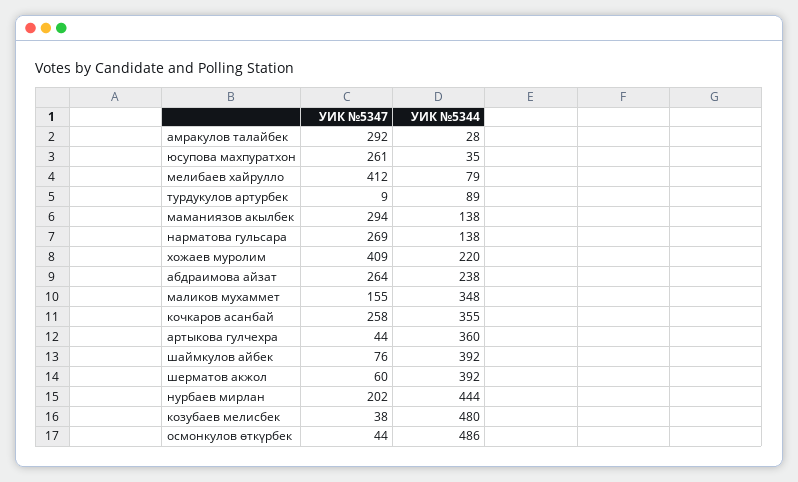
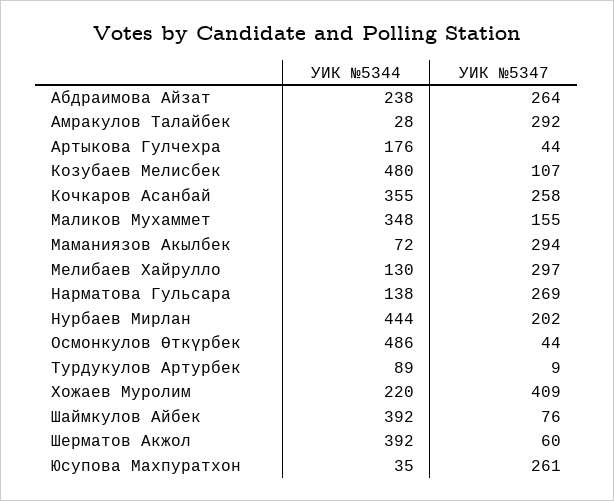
  {
    "УИК №5347": {
      "амракулов талайбек": 292,
      "юсупова махпуратхон": 261,
-     "мелибаев хайрулло": 412,
+     "мелибаев хайрулло": 297,
      "турдукулов артурбек": 9,
      "маманиязов акылбек": 294,
      "нарматова гульсара": 269,
      "хожаев муролим": 409,
      "абдраимова айзат": 264,
      "маликов мухаммет": 155,
      "кочкаров асанбай": 258,
      "артыкова гулчехра": 44,
      "шаймкулов айбек": 76,
      "шерматов акжол": 60,
      "нурбаев мирлан": 202,
-     "козубаев мелисбек": 38,
+     "козубаев мелисбек": 107,
      "осмонкулов өткүрбек": 44
    },
    "УИК №5344": {
      "амракулов талайбек": 28,
      "юсупова махпуратхон": 35,
-     "мелибаев хайрулло": 79,
+     "мелибаев хайрулло": 130,
      "турдукулов артурбек": 89,
-     "маманиязов акылбек": 138,
+     "маманиязов акылбек": 72,
      "нарматова гульсара": 138,
      "хожаев муролим": 220,
      "абдраимова айзат": 238,
      "маликов мухаммет": 348,
      "кочкаров асанбай": 355,
-     "артыкова гулчехра": 360,
+     "артыкова гулчехра": 176,
      "шаймкулов айбек": 392,
      "шерматов акжол": 392,
      "нурбаев мирлан": 444,
      "козубаев мелисбек": 480,
      "осмонкулов өткүрбек": 486
    }
  }

